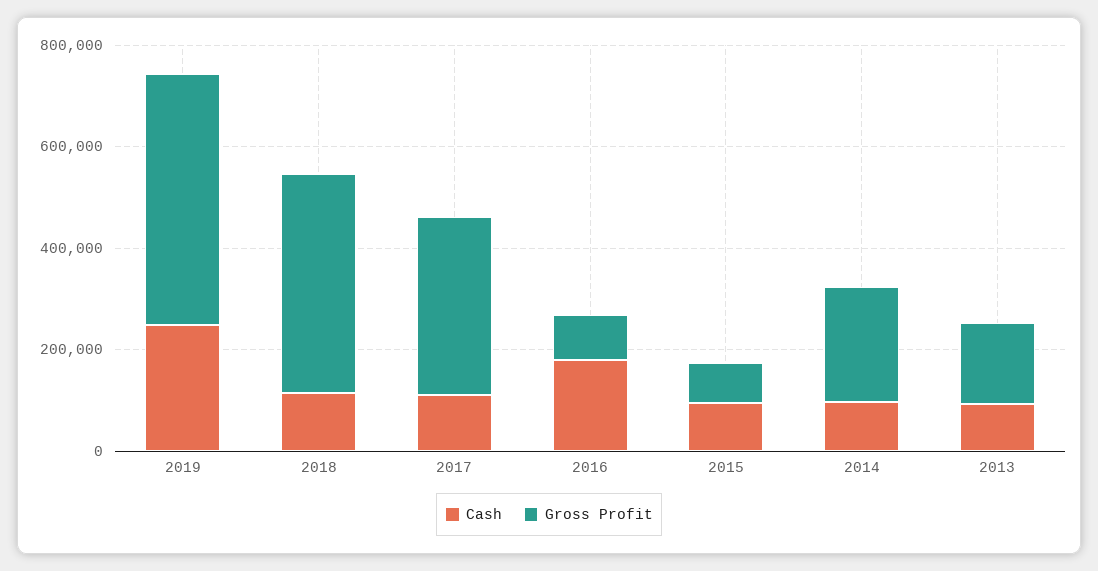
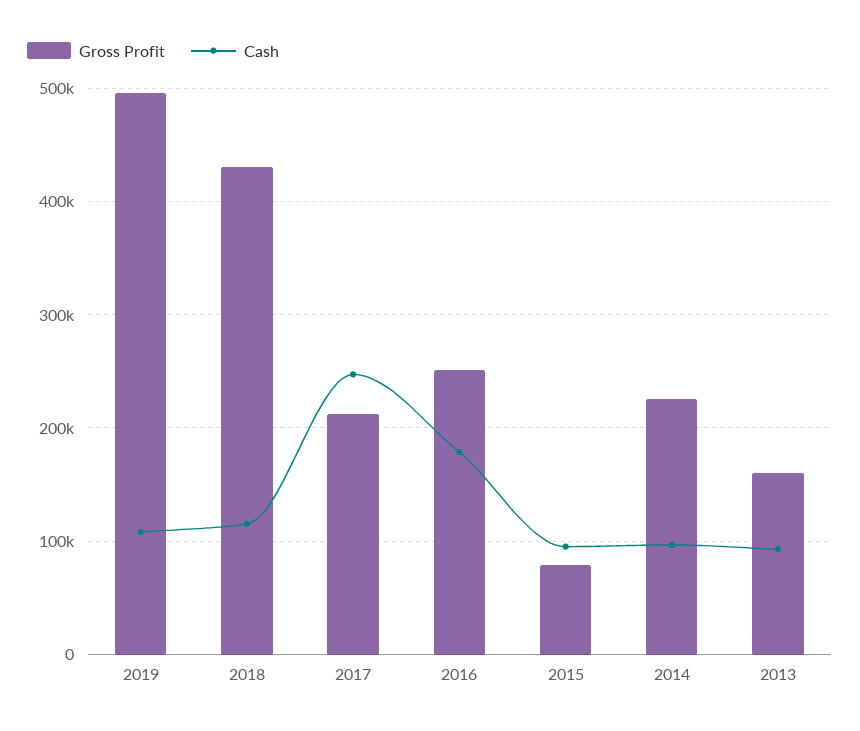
  {
    "Cash": {
-     "2019": 250000,
+     "2019": 110000,
      "2018": 120000,
-     "2017": 100000,
+     "2017": 250000,
      "2016": 180000,
      "2015": 100000,
      "2014": 100000,
      "2013": 90000
    },
    "Gross Profit": {
      "2019": 500000,
      "2018": 430000,
-     "2017": 350000,
+     "2017": 210000,
-     "2016": 100000,
+     "2016": 250000,
      "2015": 80000,
      "2014": 230000,
      "2013": 160000
    }
  }

